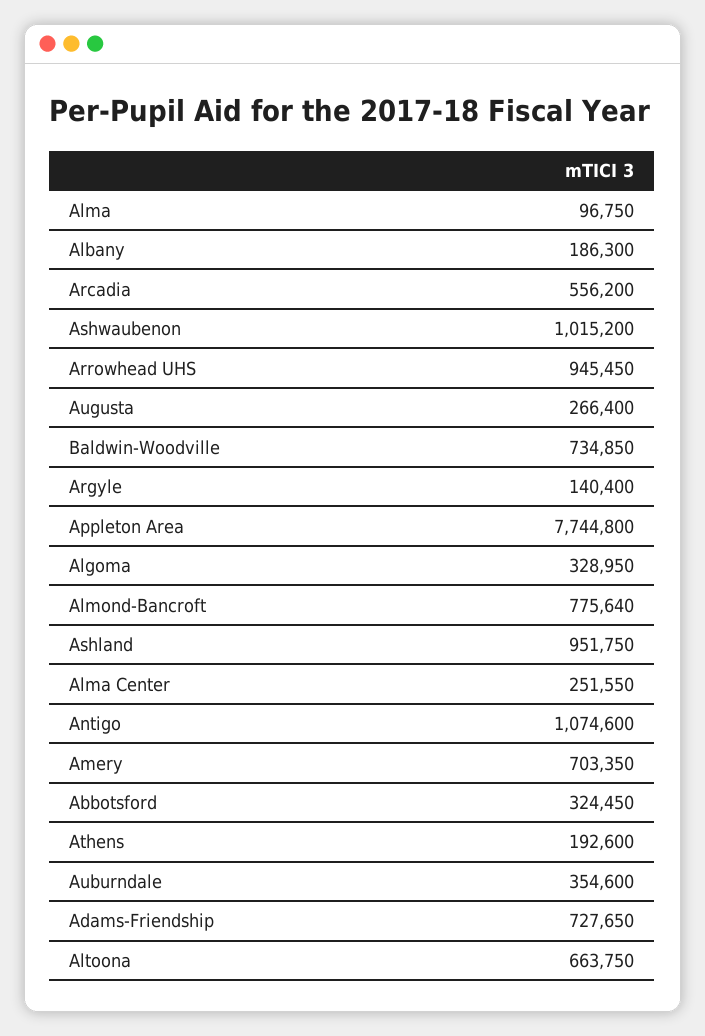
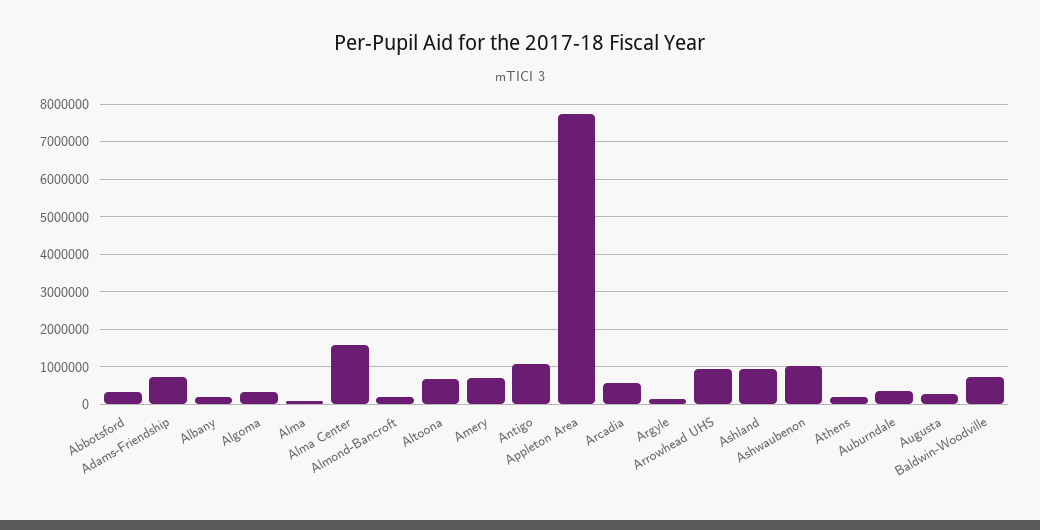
  {
    "Alma": 96750,
    "Albany": 186300,
    "Arcadia": 556200,
    "Ashwaubenon": 1015200,
    "Arrowhead UHS": 945450,
    "Augusta": 266400,
    "Baldwin-Woodville": 734850,
    "Argyle": 140400,
    "Appleton Area": 7744800,
    "Algoma": 328950,
-   "Almond-Bancroft": 775640,
+   "Almond-Bancroft": 200000,
    "Ashland": 951750,
-   "Alma Center": 251550,
+   "Alma Center": 1600000,
    "Antigo": 1074600,
    "Amery": 703350,
    "Abbotsford": 324450,
    "Athens": 192600,
    "Auburndale": 354600,
    "Adams-Friendship": 727650,
    "Altoona": 663750
  }

